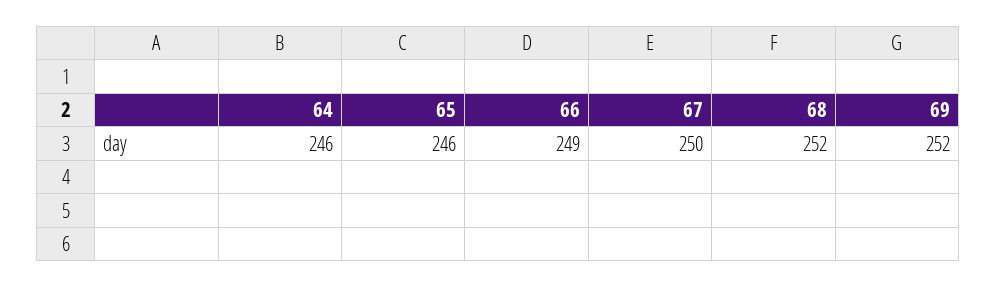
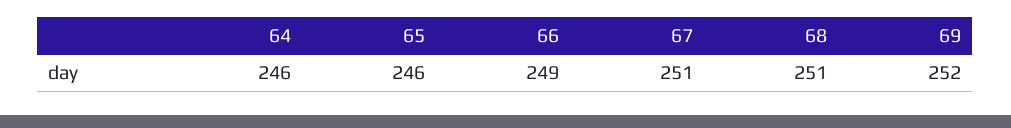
  {
    "64": 246,
    "65": 246,
    "66": 249,
-   "67": 250,
+   "67": 251,
-   "68": 252,
+   "68": 251,
    "69": 252
  }

